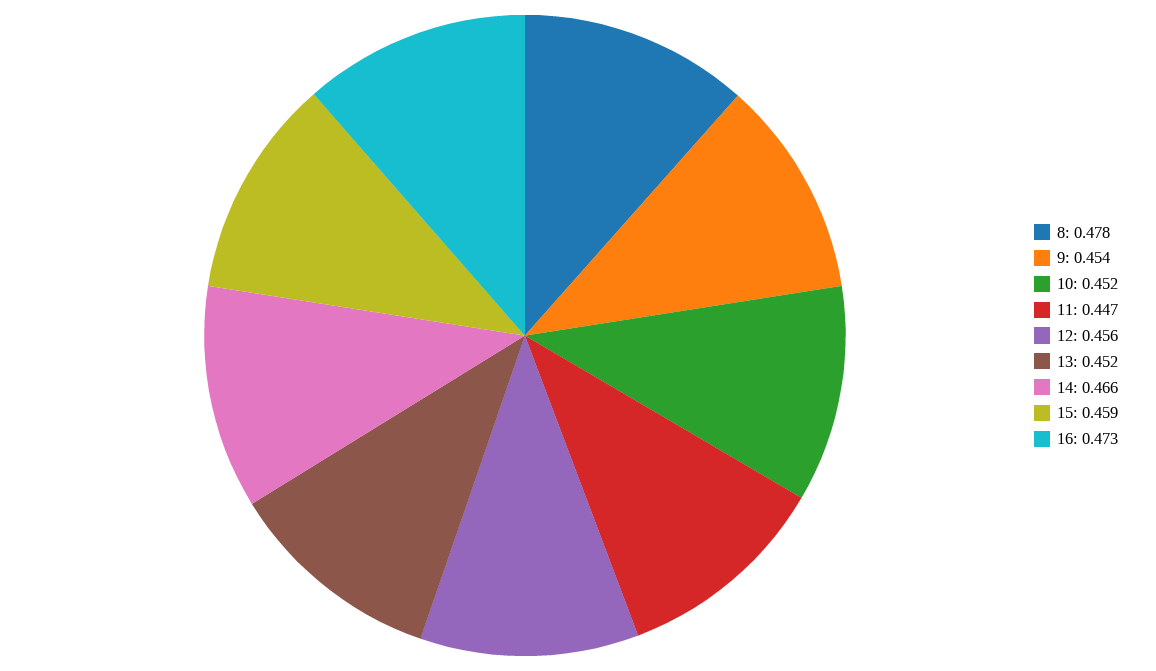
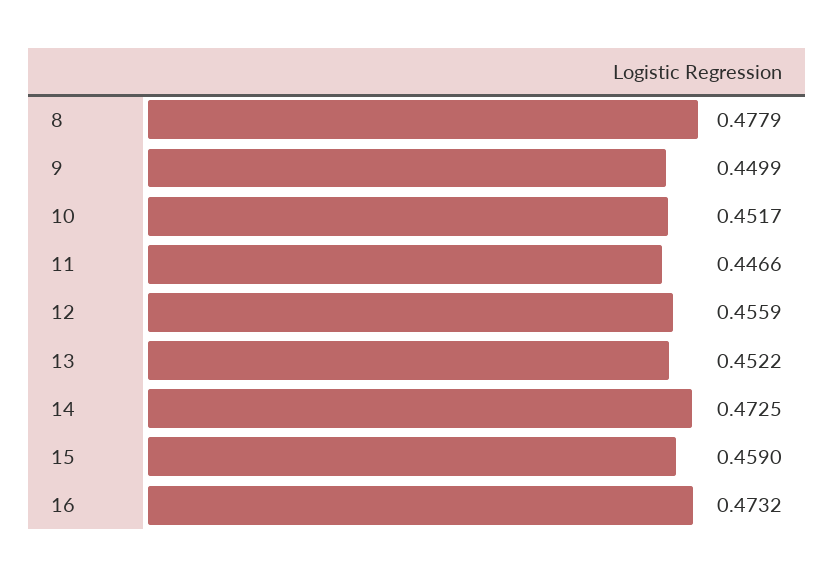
  {
    "8": 0.4779,
-   "9": 0.454,
+   "9": 0.4499,
    "10": 0.4517,
    "11": 0.4466,
    "12": 0.4559,
    "13": 0.4522,
-   "14": 0.466,
+   "14": 0.4725,
    "15": 0.459,
    "16": 0.4732
  }

